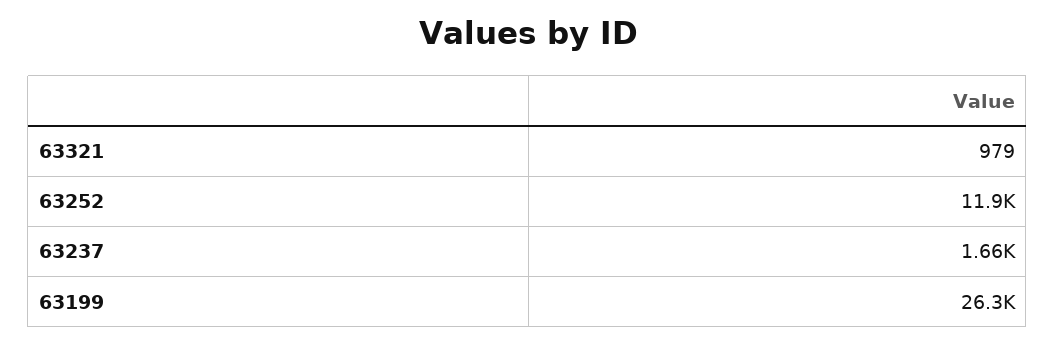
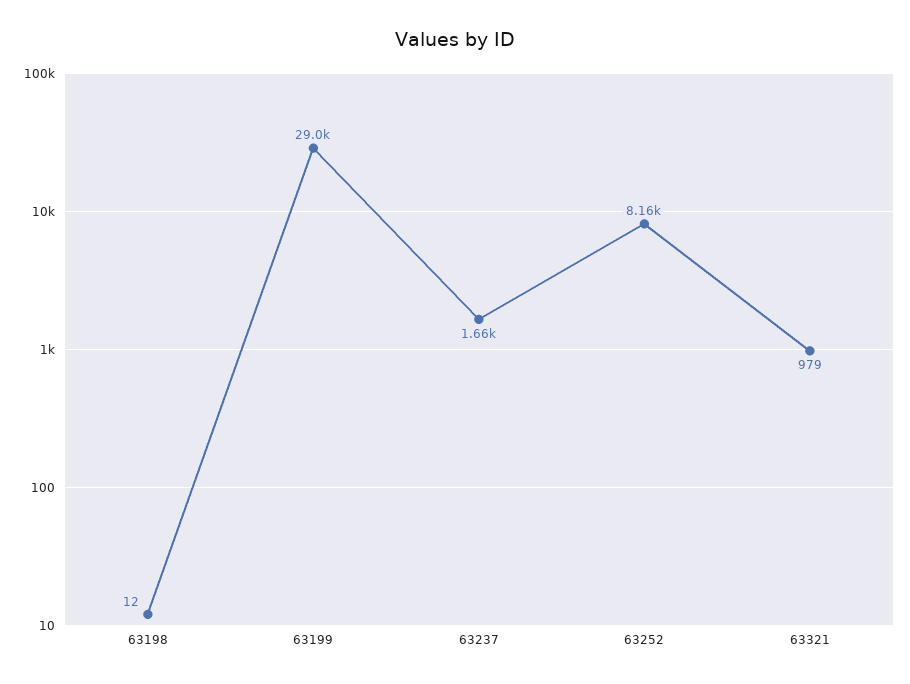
  {
    "63321": 979,
-   "63252": 11900,
+   "63252": 8160,
    "63237": 1660,
-   "63199": 26300
+   "63199": 29000,
+   "63198": 12
  }

